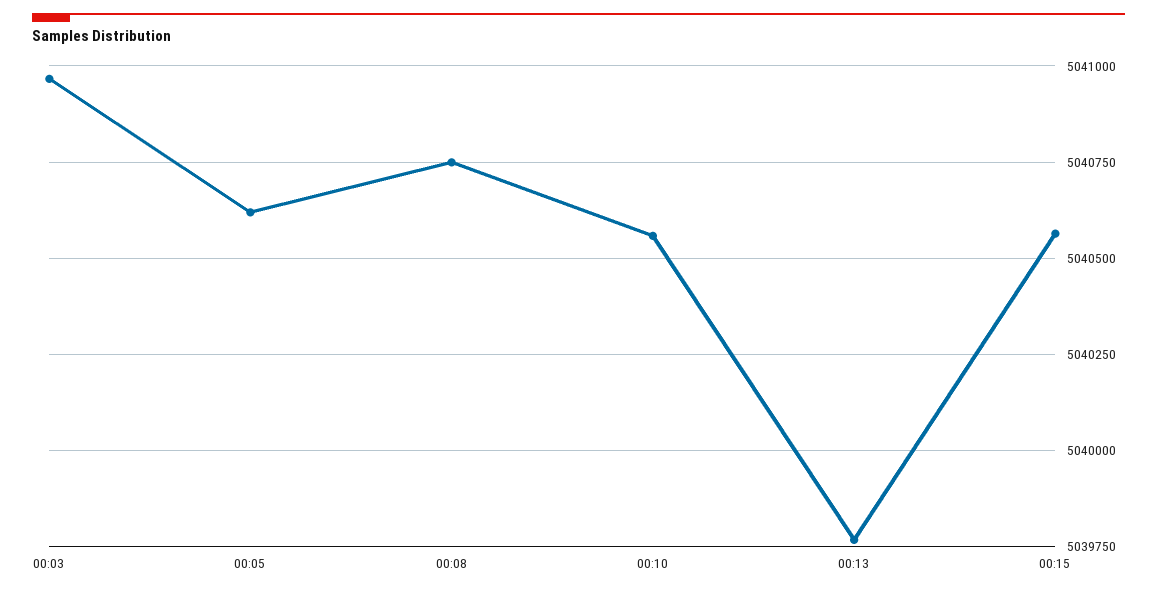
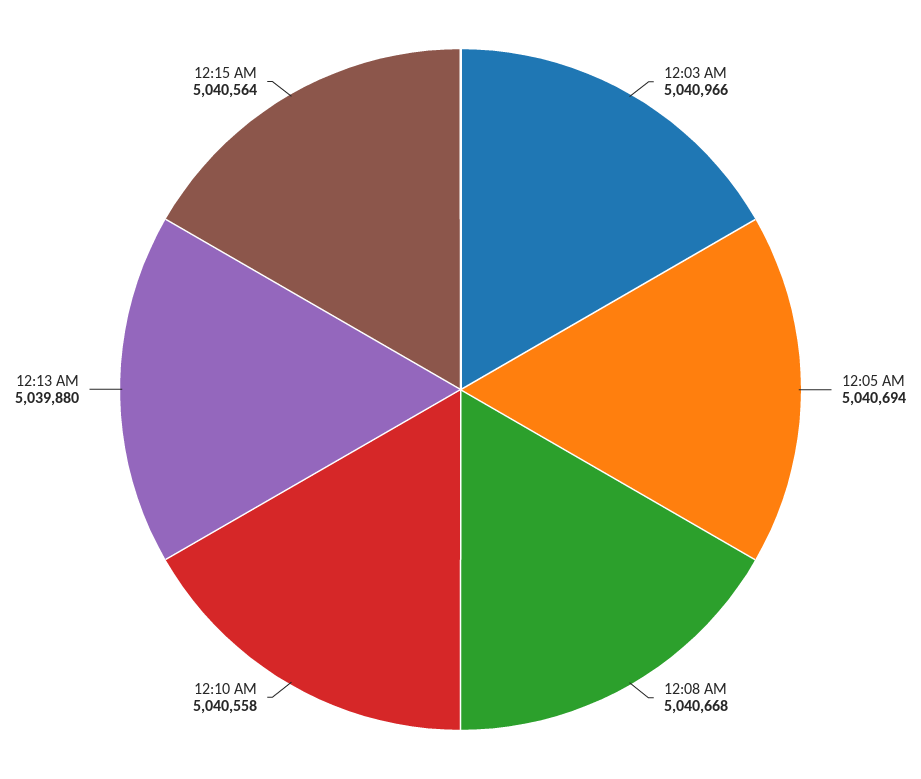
  {
    "00:03": 5040966,
-   "00:05": 5040625,
+   "00:05": 5040694,
-   "00:08": 5040750,
+   "00:08": 5040668,
    "00:10": 5040558,
-   "00:13": 5039775,
+   "00:13": 5039880,
    "00:15": 5040564
  }

